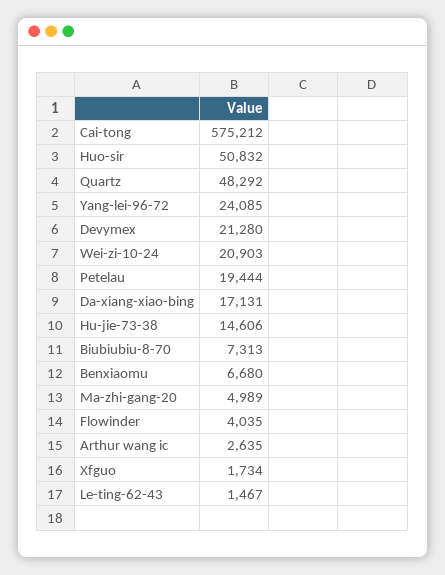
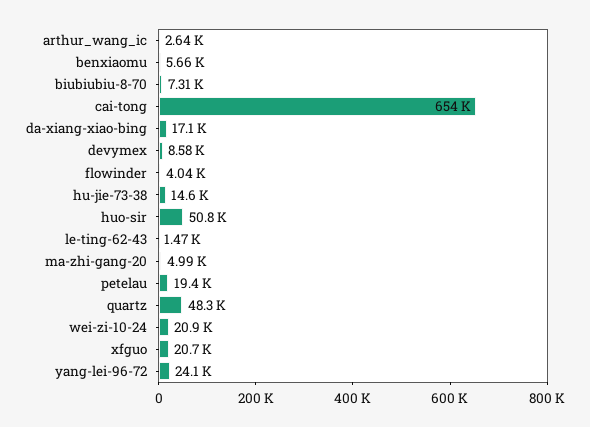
  {
-   "Cai-tong": 575212,
+   "Cai-tong": 654000,
    "Huo-sir": 50832,
    "Quartz": 48292,
    "Yang-lei-96-72": 24085,
-   "Devymex": 21280,
+   "Devymex": 8580,
    "Wei-zi-10-24": 20903,
    "Petelau": 19444,
    "Da-xiang-xiao-bing": 17131,
    "Hu-jie-73-38": 14606,
    "Biubiubiu-8-70": 7313,
-   "Benxiaomu": 6680,
+   "Benxiaomu": 5660,
    "Ma-zhi-gang-20": 4989,
    "Flowinder": 4035,
    "Arthur wang ic": 2635,
-   "Xfguo": 1734,
+   "Xfguo": 20700,
    "Le-ting-62-43": 1467
  }

